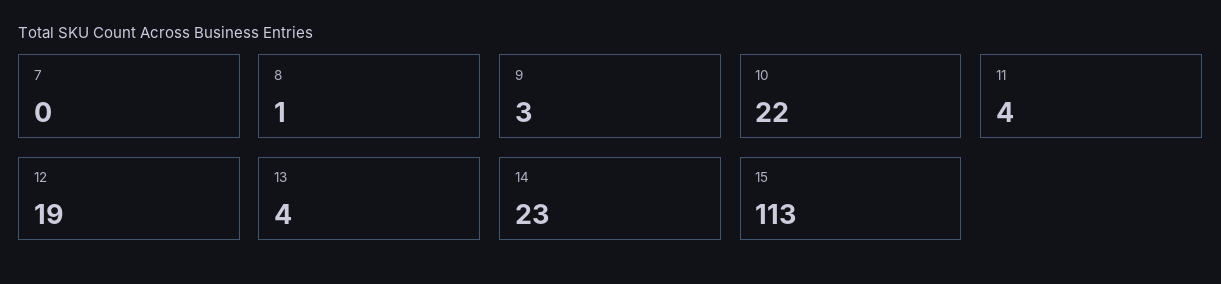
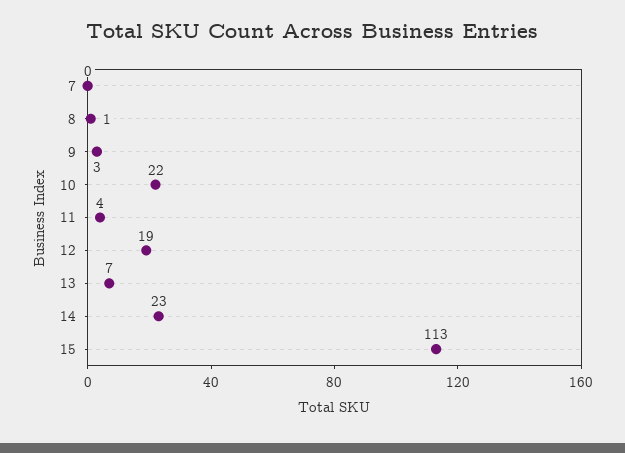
  {
    "7": 0,
    "8": 1,
    "9": 3,
    "10": 22,
    "11": 4,
    "12": 19,
-   "13": 4,
+   "13": 7,
    "14": 23,
    "15": 113
  }

